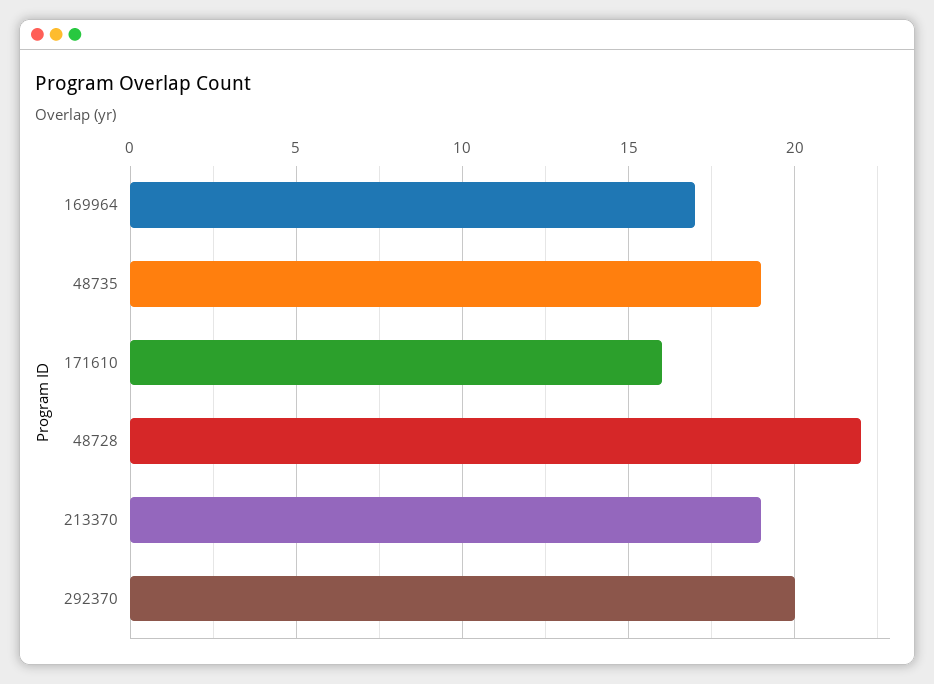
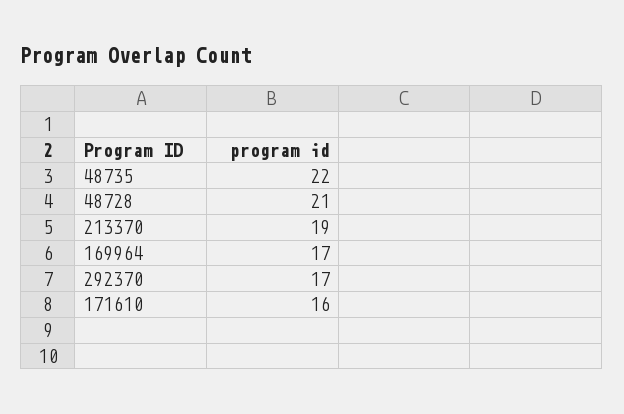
  {
    "169964": 17,
-   "48735": 19,
+   "48735": 22,
    "171610": 16,
-   "48728": 22,
+   "48728": 21,
    "213370": 19,
-   "292370": 20
+   "292370": 17
  }

